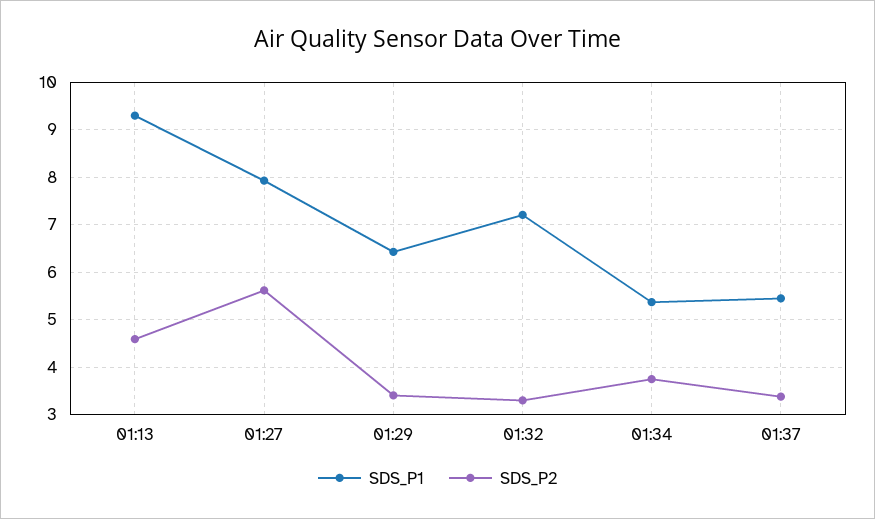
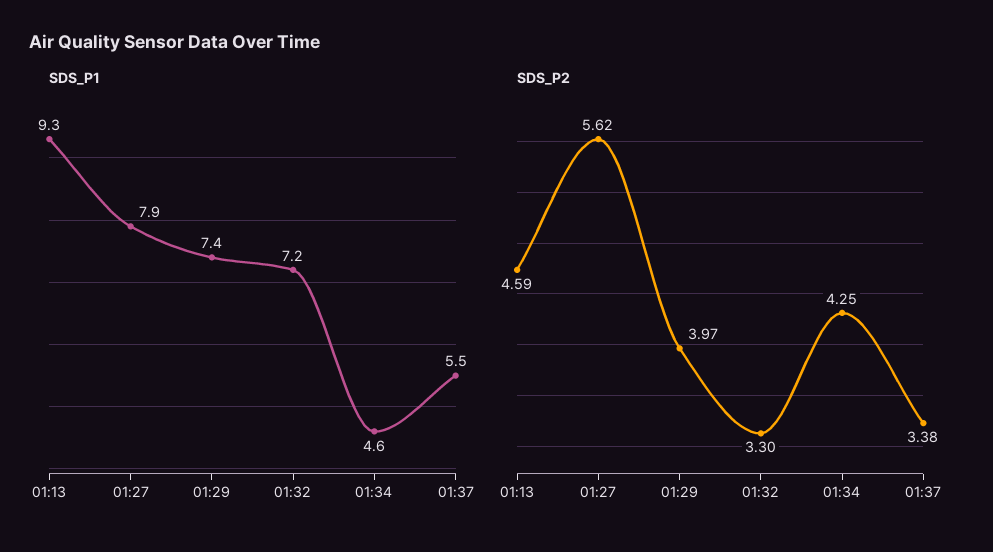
  {
    "SDS_P1": {
      "01:13": 9.3,
      "01:27": 7.9,
-     "01:29": 6.4,
+     "01:29": 7.4,
      "01:32": 7.2,
-     "01:34": 5.4,
+     "01:34": 4.6,
      "01:37": 5.5
    },
    "SDS_P2": {
      "01:13": 4.59,
      "01:27": 5.62,
-     "01:29": 3.4,
+     "01:29": 3.97,
      "01:32": 3.3,
-     "01:34": 3.8,
+     "01:34": 4.25,
      "01:37": 3.38
    }
  }

